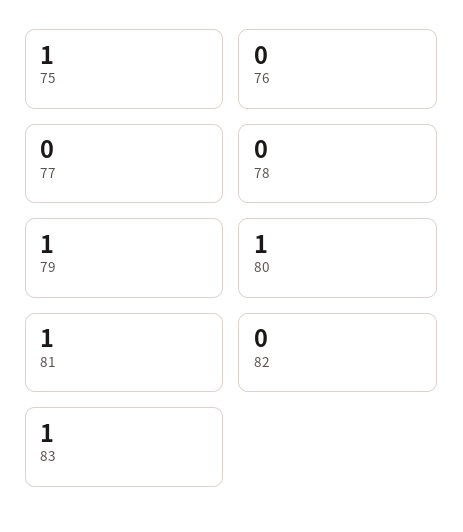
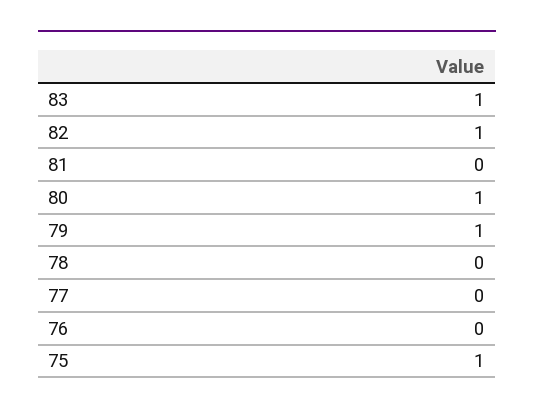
  {
    "75": 1,
    "76": 0,
    "77": 0,
    "78": 0,
    "79": 1,
    "80": 1,
-   "81": 1,
+   "81": 0,
-   "82": 0,
+   "82": 1,
    "83": 1
  }

